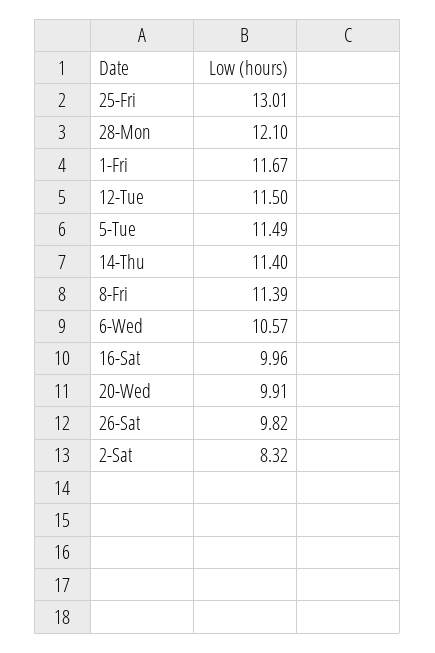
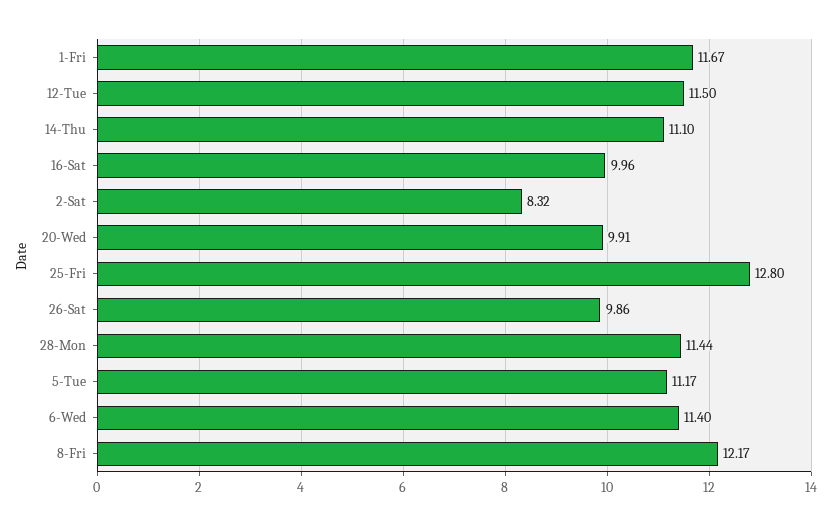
  {
-   "25-Fri": 13.01,
+   "25-Fri": 12.8,
-   "28-Mon": 12.1,
+   "28-Mon": 11.44,
    "1-Fri": 11.67,
    "12-Tue": 11.5,
-   "5-Tue": 11.49,
+   "5-Tue": 11.17,
-   "14-Thu": 11.4,
+   "14-Thu": 11.1,
-   "8-Fri": 11.39,
+   "8-Fri": 12.17,
-   "6-Wed": 10.57,
+   "6-Wed": 11.4,
    "16-Sat": 9.96,
    "20-Wed": 9.91,
-   "26-Sat": 9.82,
+   "26-Sat": 9.86,
    "2-Sat": 8.32
  }

